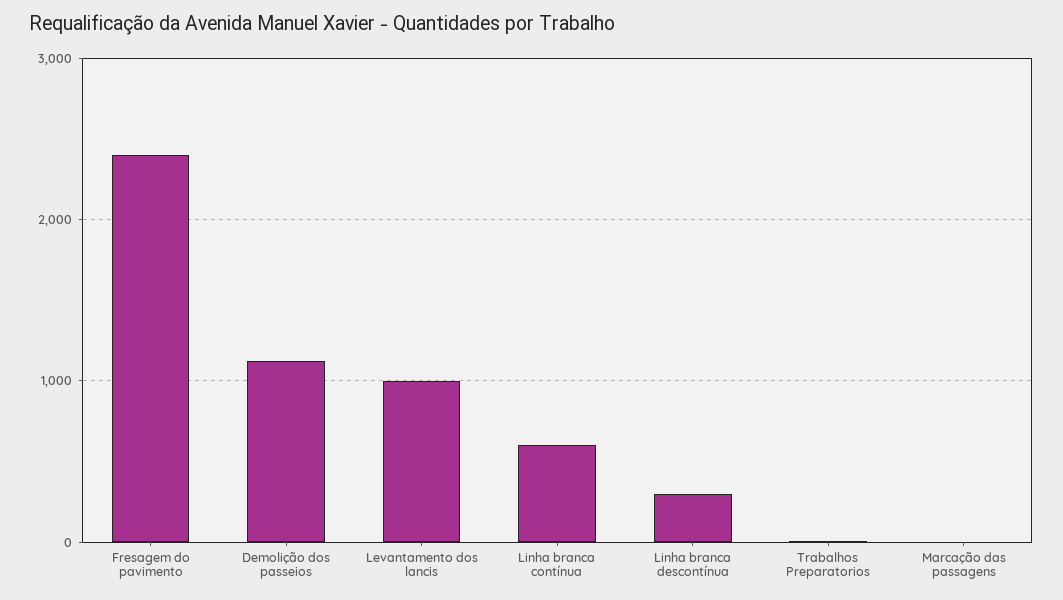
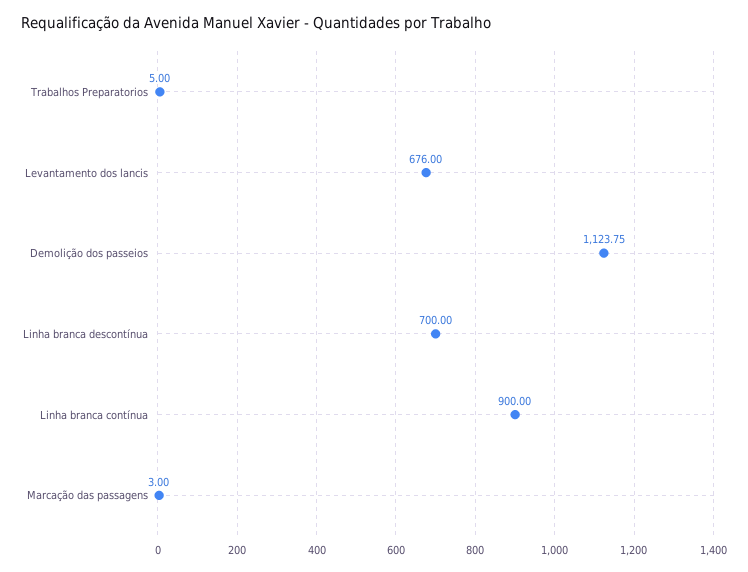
  {
-   "Fresagem do pavimento": 2400,
    "Demolição dos passeios": 1123.75,
-   "Levantamento dos lancis": 1000,
+   "Levantamento dos lancis": 676,
-   "Linha branca contínua": 600,
+   "Linha branca contínua": 900,
-   "Linha branca descontínua": 300,
+   "Linha branca descontínua": 700,
    "Trabalhos Preparatorios": 5,
    "Marcação das passagens": 3
  }

